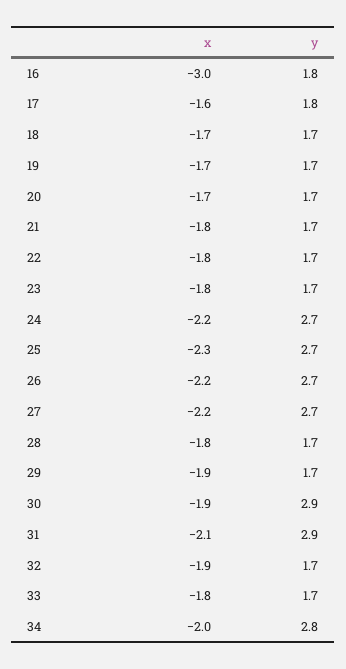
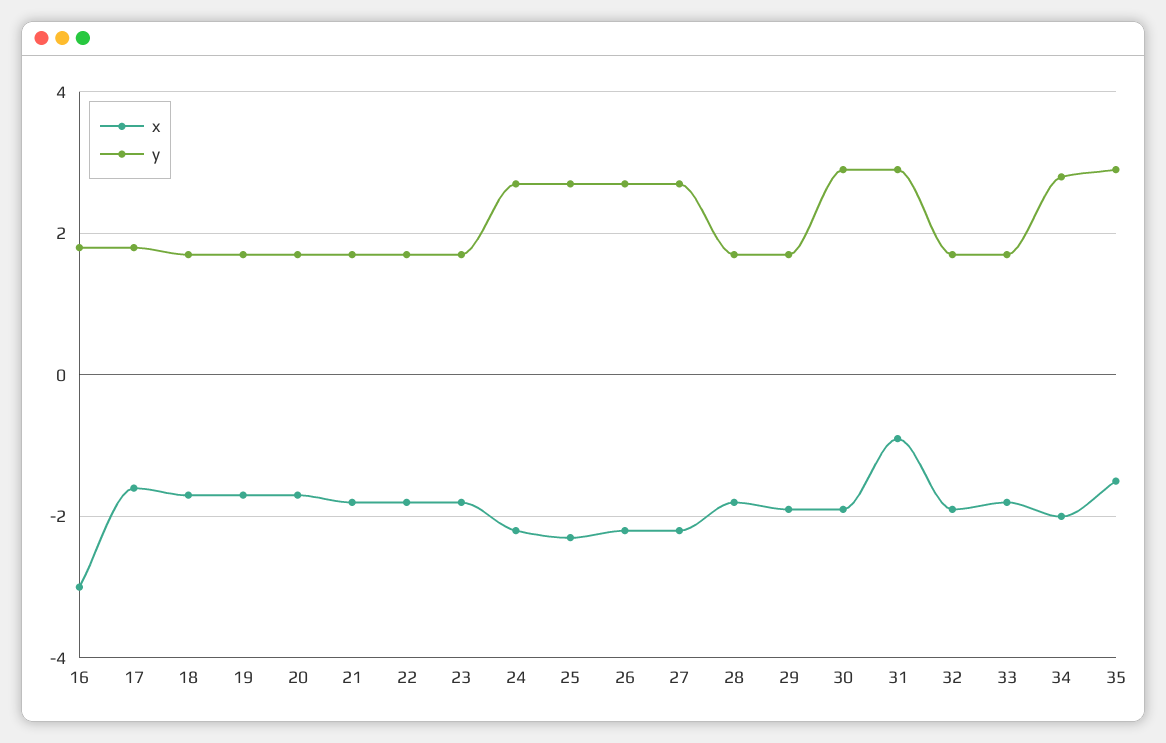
  {
    "x": {
      "16": -3,
      "17": -1.6,
      "18": -1.7,
      "19": -1.7,
      "20": -1.7,
      "21": -1.8,
      "22": -1.8,
      "23": -1.8,
      "24": -2.2,
      "25": -2.3,
      "26": -2.2,
      "27": -2.2,
      "28": -1.8,
      "29": -1.9,
      "30": -1.9,
-     "31": -2.1,
+     "31": -1,
      "32": -1.9,
      "33": -1.8,
-     "34": -2
+     "34": -2,
+     "35": -1.5
    },
    "y": {
      "16": 1.8,
      "17": 1.8,
      "18": 1.7,
      "19": 1.7,
      "20": 1.7,
      "21": 1.7,
      "22": 1.7,
      "23": 1.7,
      "24": 2.7,
      "25": 2.7,
      "26": 2.7,
      "27": 2.7,
      "28": 1.7,
      "29": 1.7,
      "30": 2.9,
      "31": 2.9,
      "32": 1.7,
      "33": 1.7,
-     "34": 2.8
+     "34": 2.8,
+     "35": 3
    }
  }

